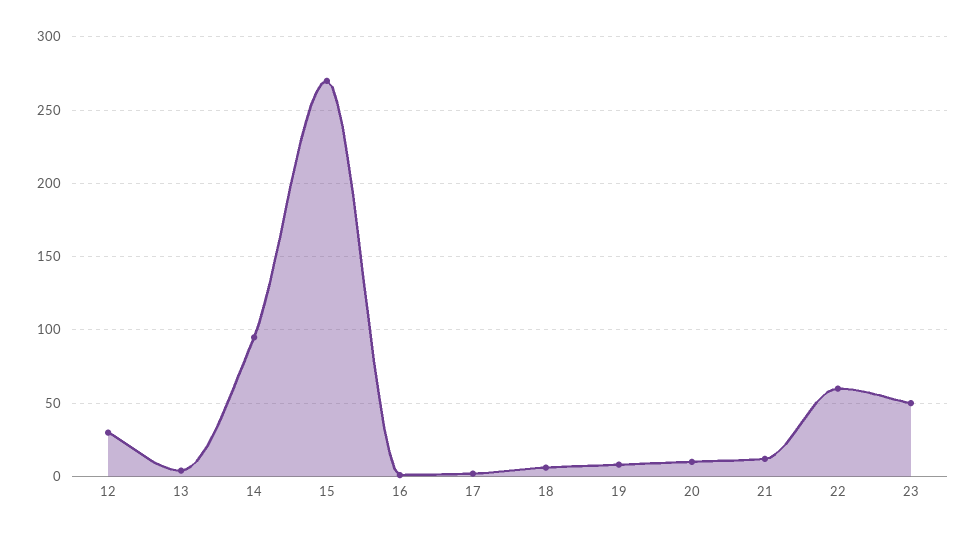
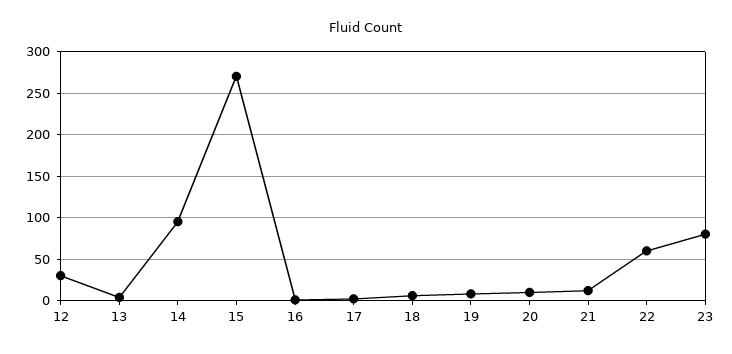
  {
    "12": 30,
    "13": 5,
    "14": 95,
    "15": 270,
    "16": 0,
    "17": 0,
    "18": 5,
    "19": 10,
    "20": 10,
    "21": 10,
    "22": 60,
-   "23": 50
+   "23": 80
  }

